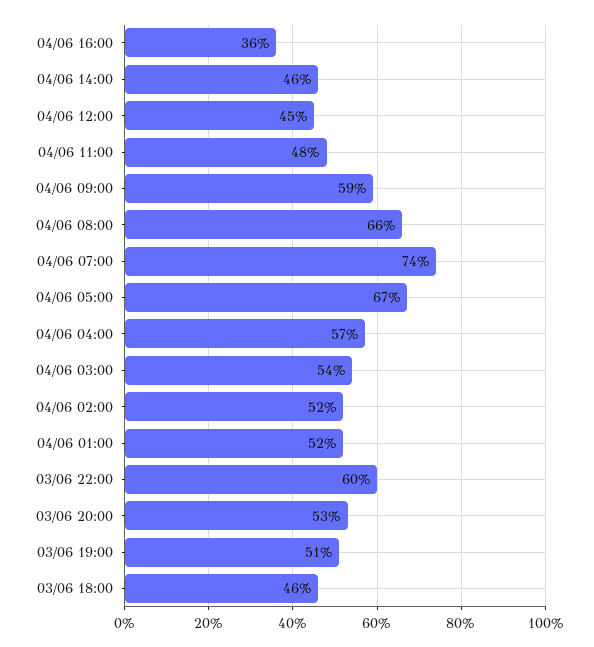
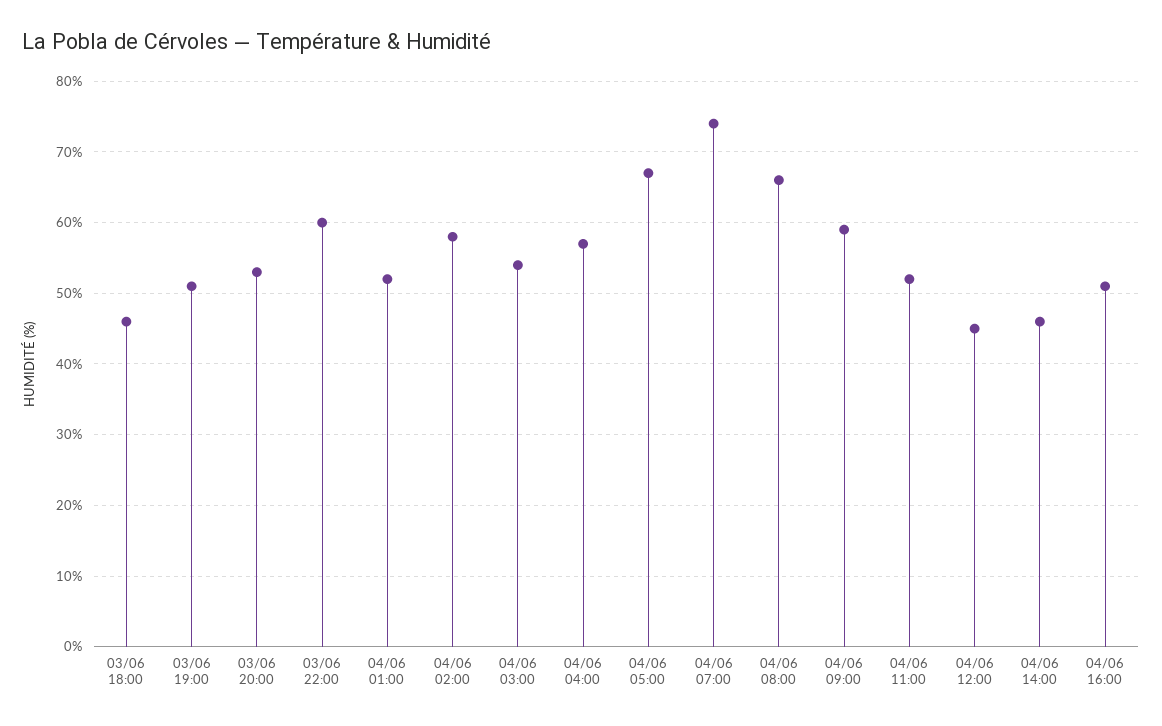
  {
-   "04/06 16:00": 36,
+   "04/06 16:00": 51,
    "04/06 14:00": 46,
    "04/06 12:00": 45,
-   "04/06 11:00": 48,
+   "04/06 11:00": 52,
    "04/06 09:00": 59,
    "04/06 08:00": 66,
    "04/06 07:00": 74,
    "04/06 05:00": 67,
    "04/06 04:00": 57,
    "04/06 03:00": 54,
-   "04/06 02:00": 52,
+   "04/06 02:00": 58,
    "04/06 01:00": 52,
    "03/06 22:00": 60,
    "03/06 20:00": 53,
    "03/06 19:00": 51,
    "03/06 18:00": 46
  }

